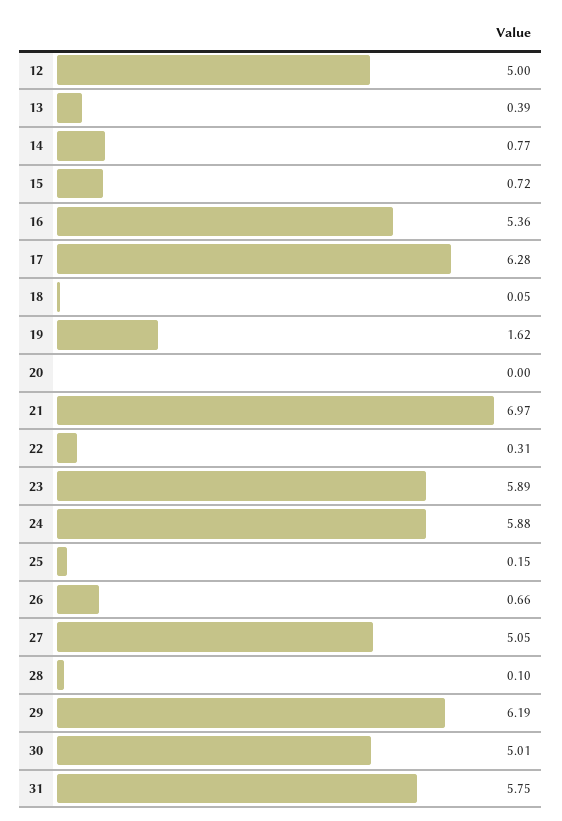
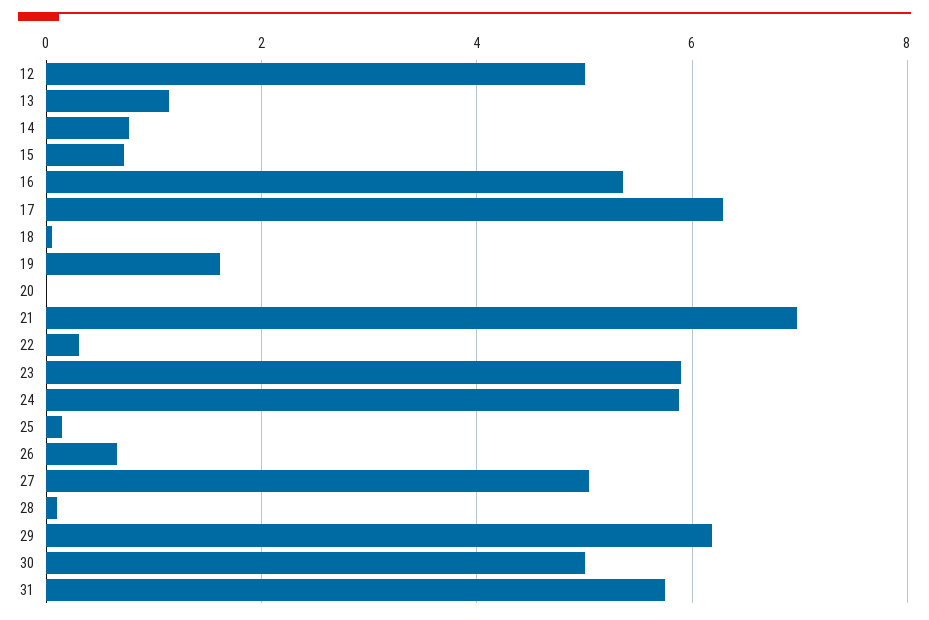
  {
    "12": 5,
-   "13": 0.39,
+   "13": 1.2,
    "14": 0.77,
    "15": 0.72,
    "16": 5.36,
    "17": 6.28,
    "18": 0.05,
    "19": 1.62,
    "20": 0,
    "21": 6.97,
    "22": 0.31,
    "23": 5.89,
    "24": 5.88,
    "25": 0.15,
    "26": 0.66,
    "27": 5.05,
    "28": 0.1,
    "29": 6.19,
    "30": 5.01,
    "31": 5.75
  }

